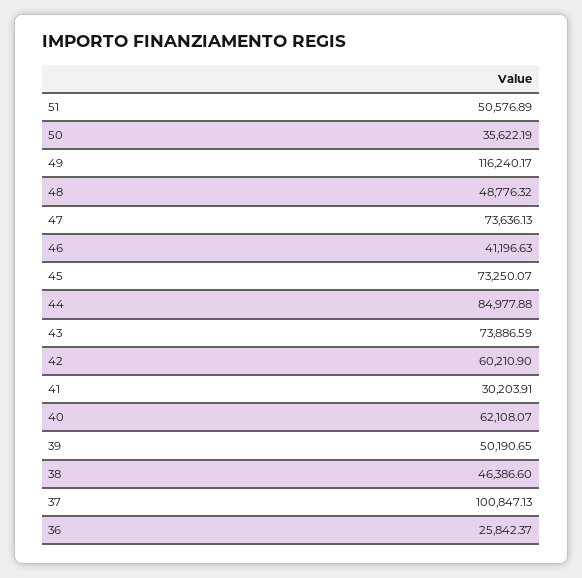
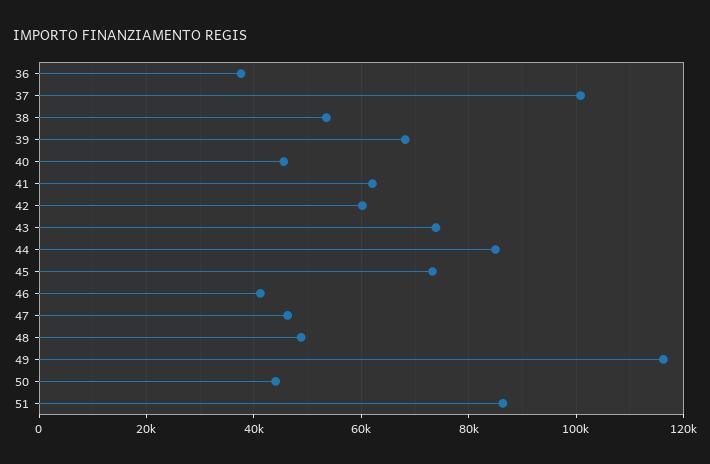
  {
-   "51": 50576.89,
+   "51": 86000,
-   "50": 35622.19,
+   "50": 44000,
    "49": 116240.17,
    "48": 48776.32,
-   "47": 73636.13,
+   "47": 46000,
    "46": 41196.63,
    "45": 73250.07,
    "44": 84977.88,
    "43": 73886.59,
    "42": 60210.9,
-   "41": 30203.91,
+   "41": 62000,
-   "40": 62108.07,
+   "40": 46000,
-   "39": 50190.65,
+   "39": 68000,
-   "38": 46386.6,
+   "38": 54000,
    "37": 100847.13,
-   "36": 25842.37
+   "36": 38000
  }

